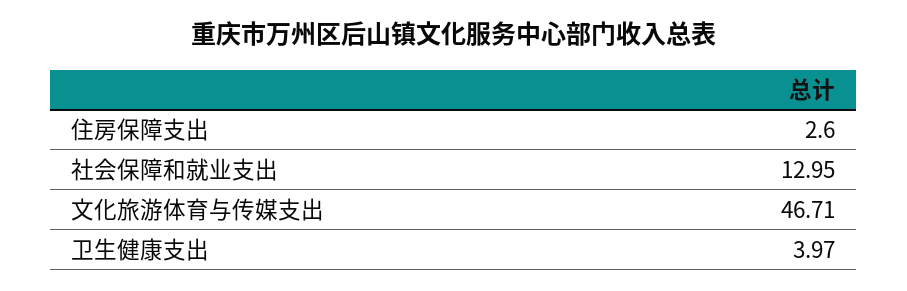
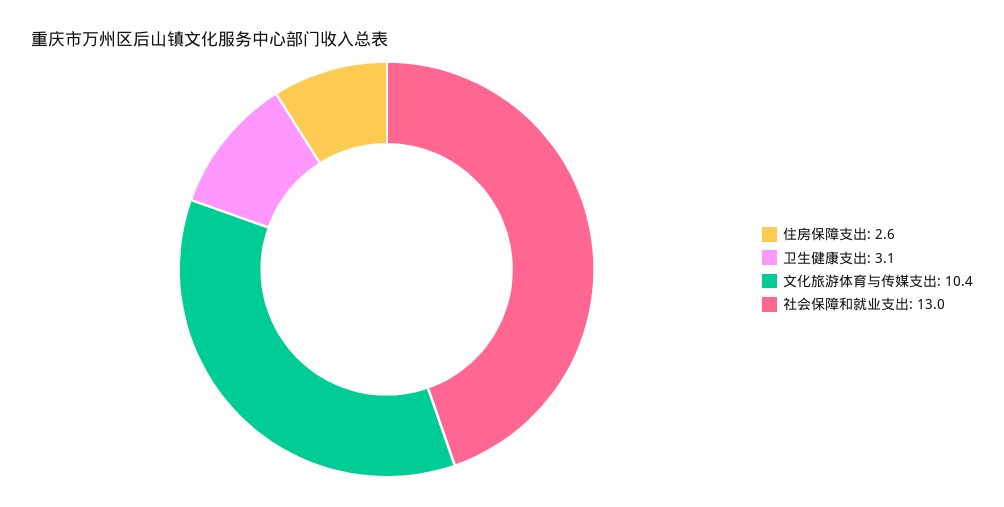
  {
    "住房保障支出": 2.6,
    "社会保障和就业支出": 12.95,
-   "文化旅游体育与传媒支出": 46.71,
+   "文化旅游体育与传媒支出": 10.4,
-   "卫生健康支出": 3.97
+   "卫生健康支出": 3.1
  }

